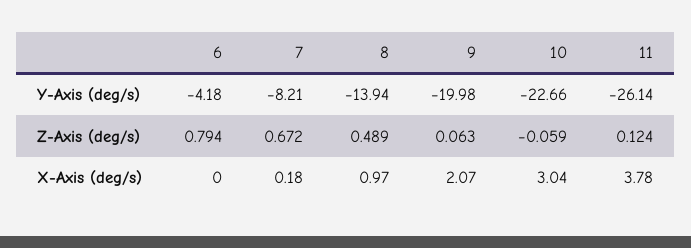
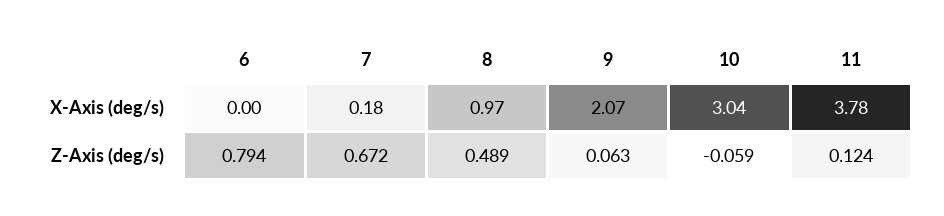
  {
    "6": {
-     "Y-Axis (deg/s)": -4.18,
      "Z-Axis (deg/s)": 0.794,
      "X-Axis (deg/s)": 0
    },
    "7": {
-     "Y-Axis (deg/s)": -8.21,
      "Z-Axis (deg/s)": 0.672,
      "X-Axis (deg/s)": 0.18
    },
    "8": {
-     "Y-Axis (deg/s)": -13.94,
      "Z-Axis (deg/s)": 0.489,
      "X-Axis (deg/s)": 0.97
    },
    "9": {
-     "Y-Axis (deg/s)": -19.98,
      "Z-Axis (deg/s)": 0.063,
      "X-Axis (deg/s)": 2.07
    },
    "10": {
-     "Y-Axis (deg/s)": -22.66,
      "Z-Axis (deg/s)": -0.059,
      "X-Axis (deg/s)": 3.04
    },
    "11": {
-     "Y-Axis (deg/s)": -26.14,
      "Z-Axis (deg/s)": 0.124,
      "X-Axis (deg/s)": 3.78
    }
  }

